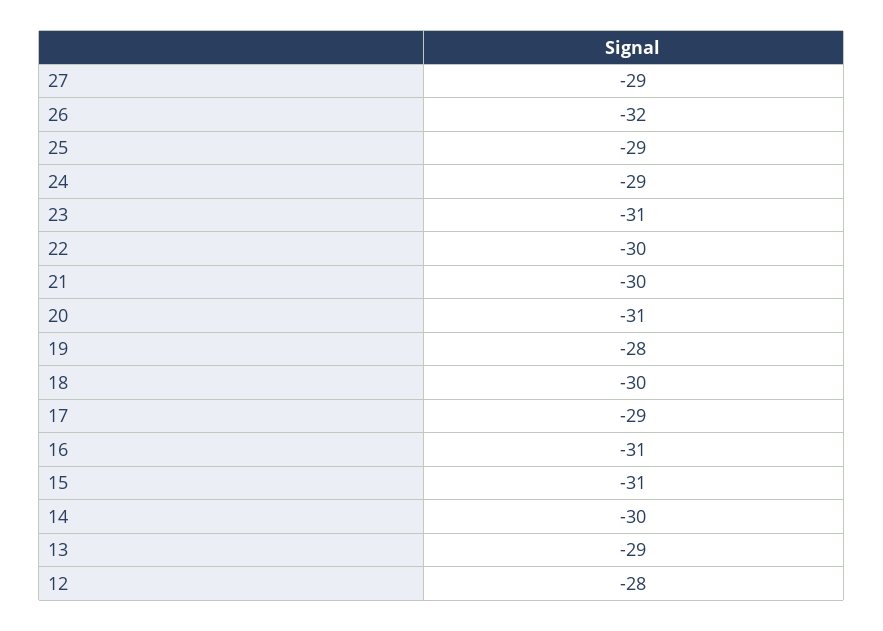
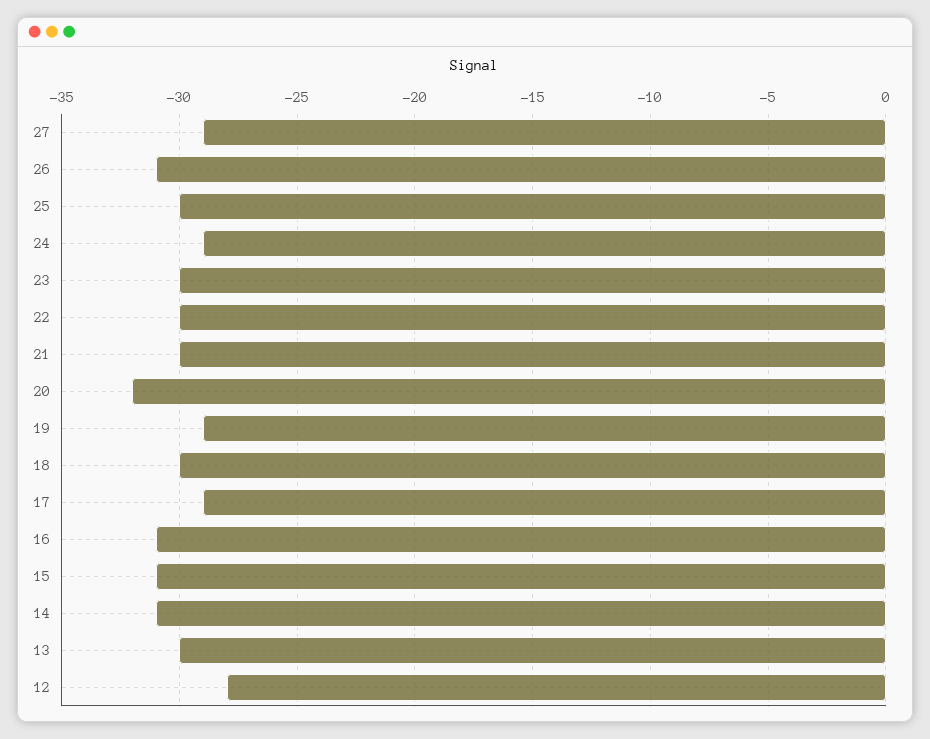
  {
    "27": -29,
-   "26": -32,
+   "26": -31,
-   "25": -29,
+   "25": -30,
    "24": -29,
-   "23": -31,
+   "23": -30,
    "22": -30,
    "21": -30,
-   "20": -31,
+   "20": -32,
-   "19": -28,
+   "19": -29,
    "18": -30,
    "17": -29,
    "16": -31,
    "15": -31,
-   "14": -30,
+   "14": -31,
-   "13": -29,
+   "13": -30,
    "12": -28
  }

